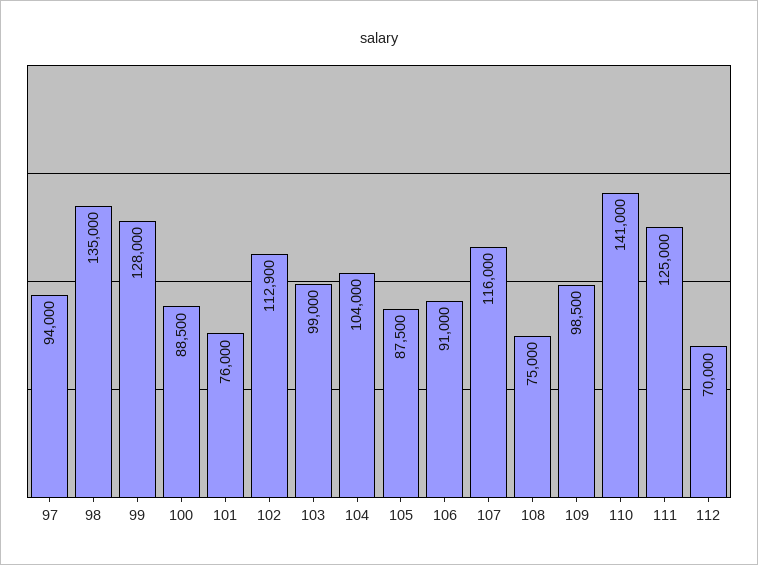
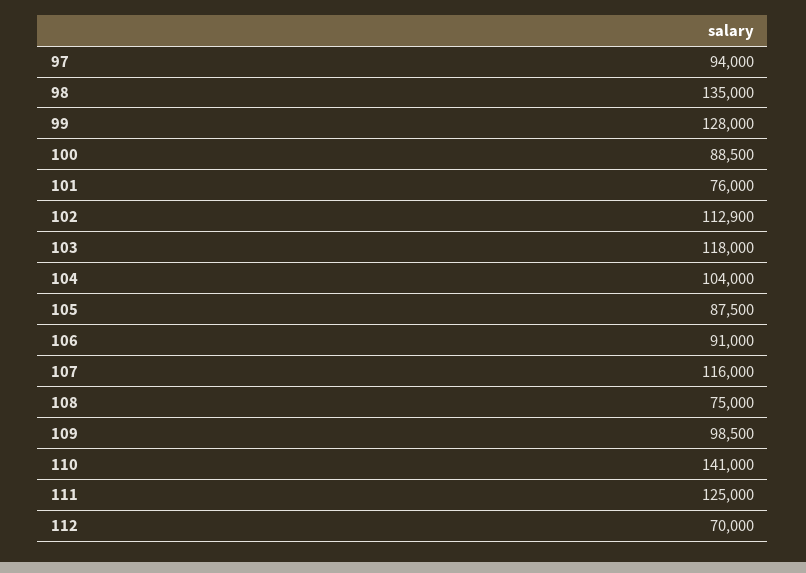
  {
    "97": 94000,
    "98": 135000,
    "99": 128000,
    "100": 88500,
    "101": 76000,
    "102": 112900,
-   "103": 99000,
+   "103": 118000,
    "104": 104000,
    "105": 87500,
    "106": 91000,
    "107": 116000,
    "108": 75000,
    "109": 98500,
    "110": 141000,
    "111": 125000,
    "112": 70000
  }

